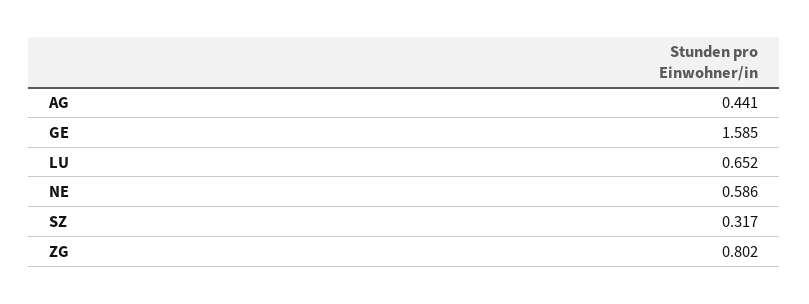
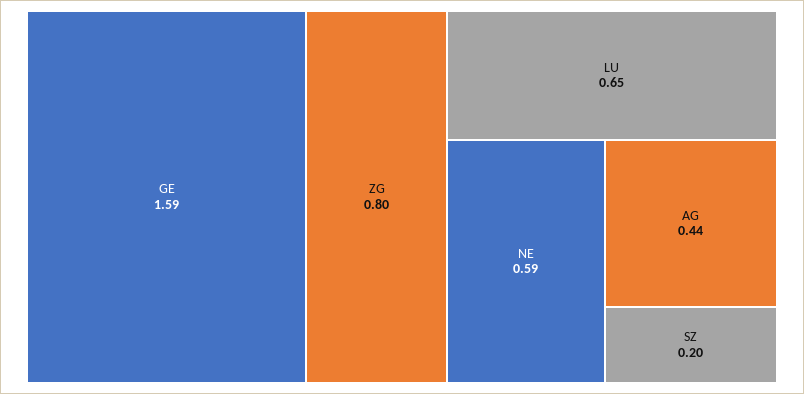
  {
    "AG": 0.441,
    "GE": 1.585,
    "LU": 0.652,
    "NE": 0.586,
-   "SZ": 0.317,
+   "SZ": 0.2,
    "ZG": 0.802
  }

